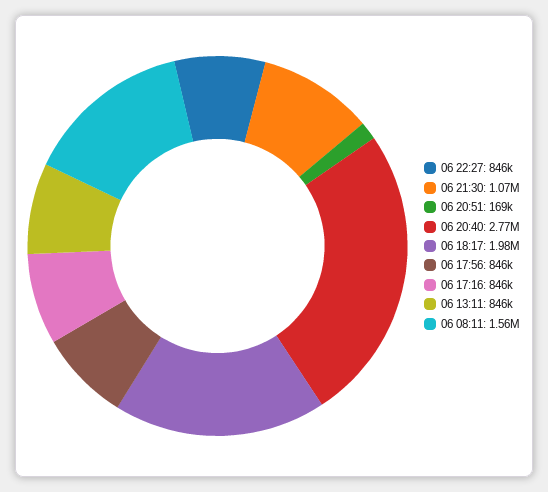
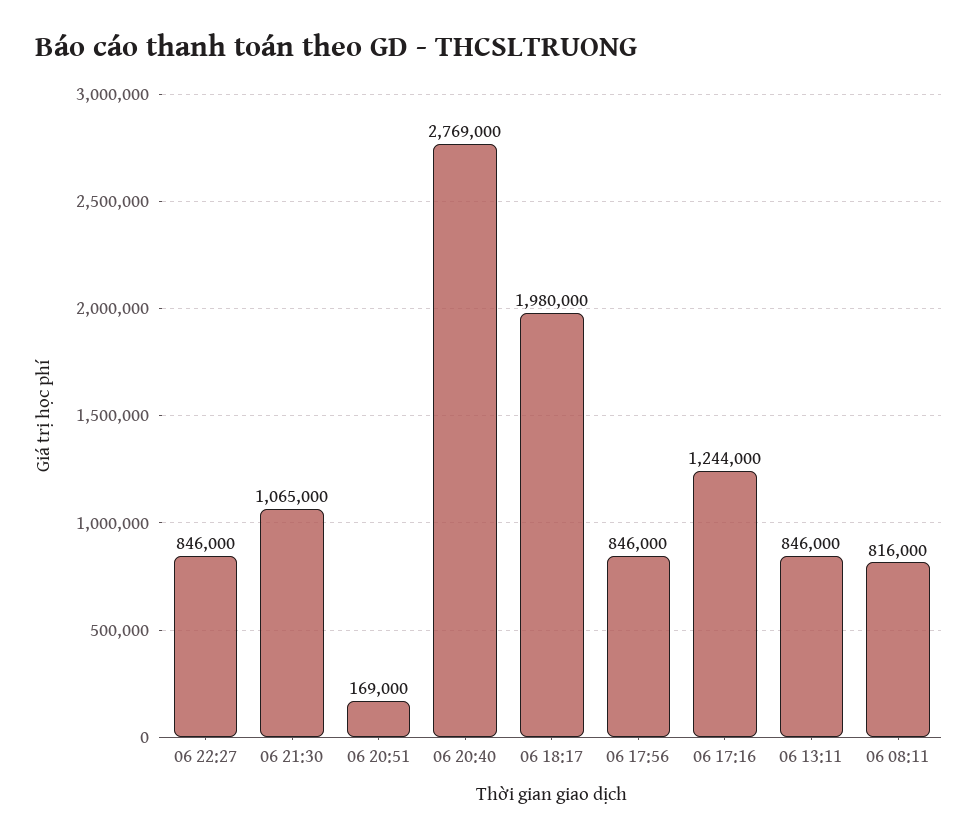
  {
    "06 22:27": 846000,
    "06 21:30": 1065000,
    "06 20:51": 169000,
    "06 20:40": 2769000,
    "06 18:17": 1980000,
    "06 17:56": 846000,
-   "06 17:16": 846000,
+   "06 17:16": 1244000,
    "06 13:11": 846000,
-   "06 08:11": 1560000
+   "06 08:11": 816000
  }

